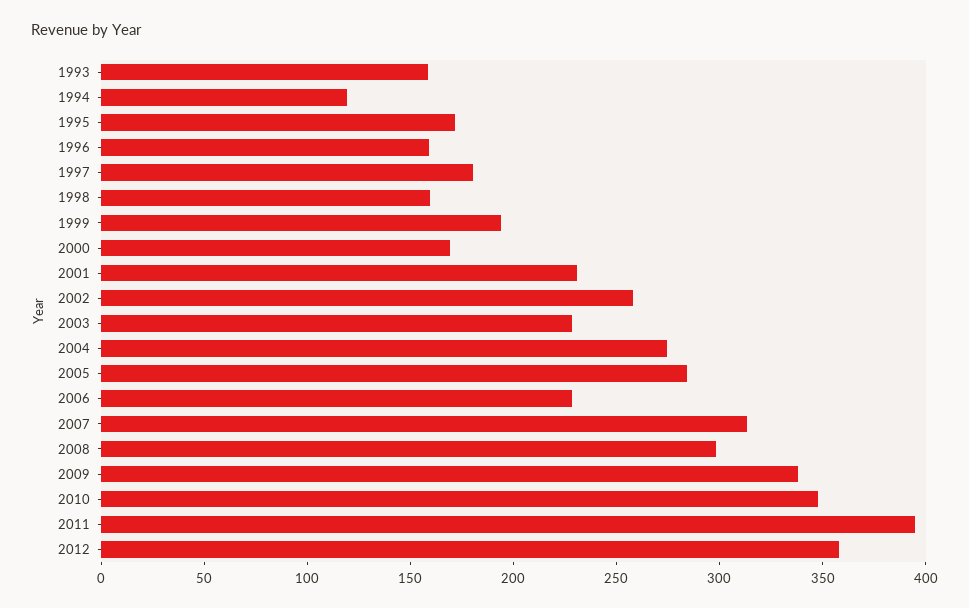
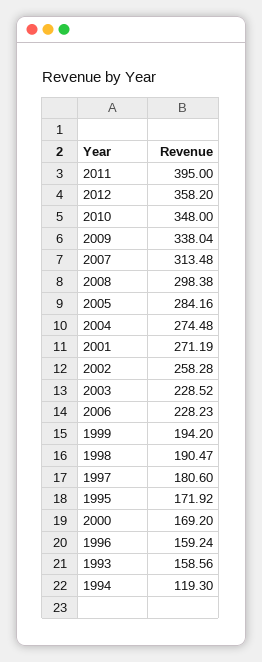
  {
    "1993": 158.56,
    "1994": 119.3,
    "1995": 171.92,
    "1996": 159.24,
    "1997": 180.6,
-   "1998": 160,
+   "1998": 190.47,
    "1999": 194.2,
    "2000": 169.2,
-   "2001": 230,
+   "2001": 271.19,
    "2002": 258.28,
    "2003": 228.52,
    "2004": 274.48,
    "2005": 284.16,
    "2006": 228.23,
    "2007": 313.48,
    "2008": 298.38,
    "2009": 338.04,
    "2010": 348,
    "2011": 395,
    "2012": 358.2
  }

